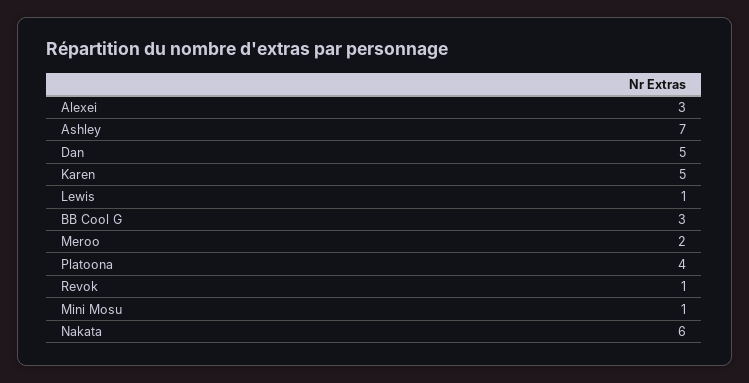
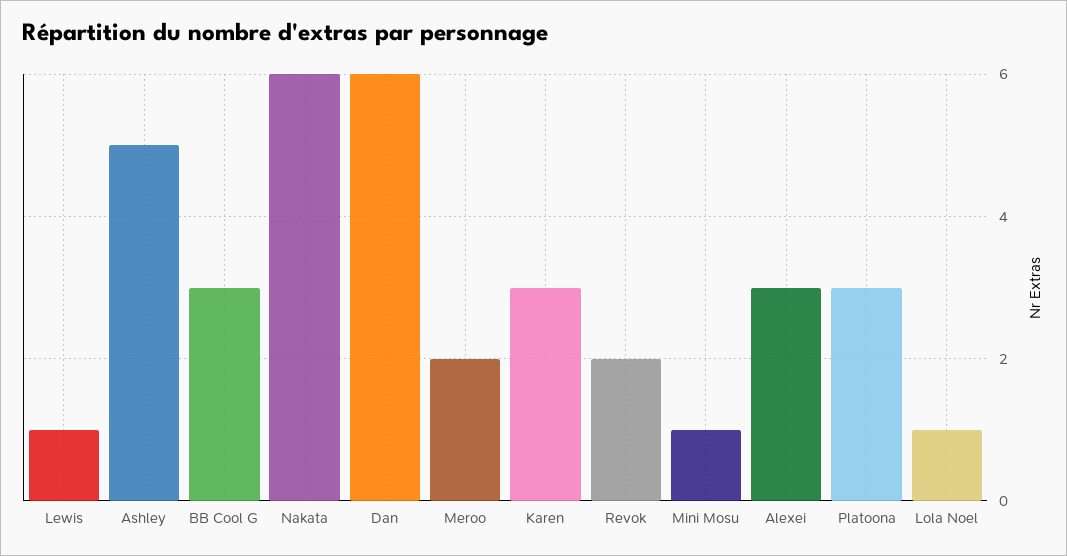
  {
    "Alexei": 3,
-   "Ashley": 7,
+   "Ashley": 5,
-   "Dan": 5,
+   "Dan": 6,
-   "Karen": 5,
+   "Karen": 3,
    "Lewis": 1,
    "BB Cool G": 3,
    "Meroo": 2,
-   "Platoona": 4,
+   "Platoona": 3,
-   "Revok": 1,
+   "Revok": 2,
    "Mini Mosu": 1,
-   "Nakata": 6
+   "Nakata": 6,
+   "Lola Noel": 1
  }

